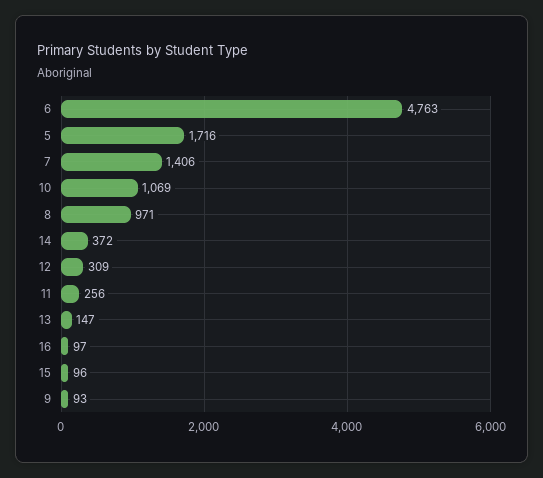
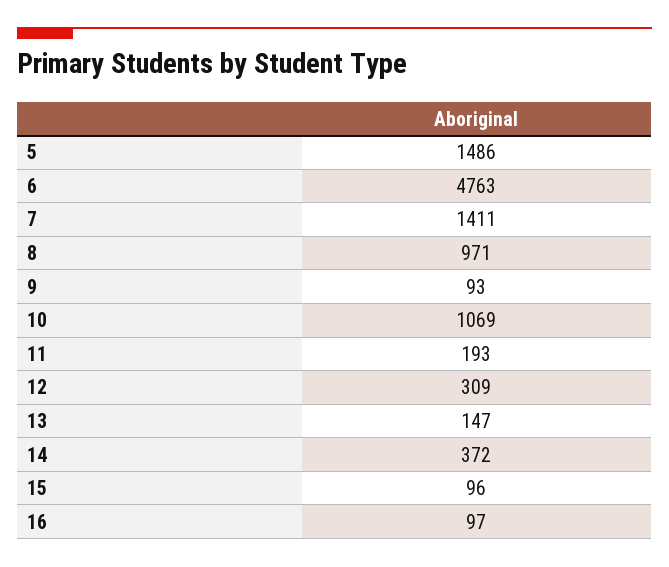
  {
    "6": 4763,
-   "5": 1716,
+   "5": 1486,
-   "7": 1406,
+   "7": 1411,
    "10": 1069,
    "8": 971,
    "14": 372,
    "12": 309,
-   "11": 256,
+   "11": 193,
    "13": 147,
    "16": 97,
    "15": 96,
    "9": 93
  }

